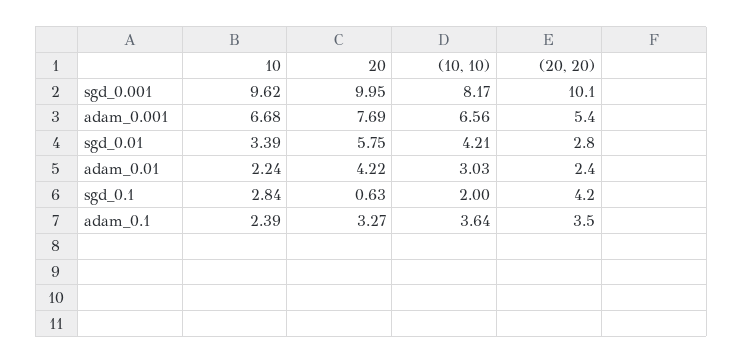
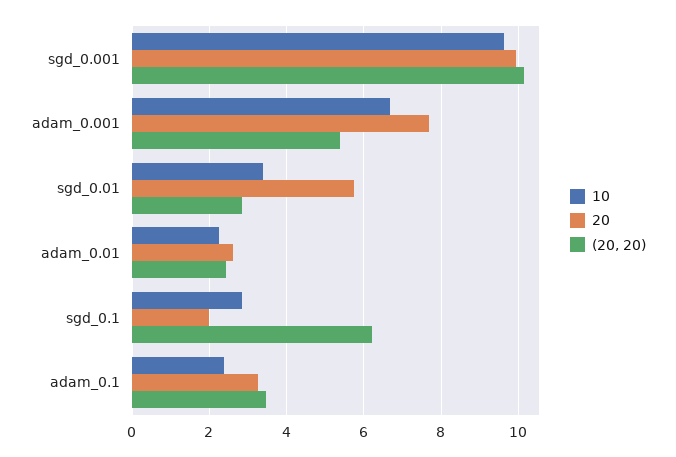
  {
    "10": {
      "sgd_0.001": 9.62,
      "adam_0.001": 6.68,
      "sgd_0.01": 3.39,
      "adam_0.01": 2.24,
      "sgd_0.1": 2.84,
      "adam_0.1": 2.39
    },
    "20": {
      "sgd_0.001": 9.95,
      "adam_0.001": 7.69,
      "sgd_0.01": 5.75,
-     "adam_0.01": 4.22,
+     "adam_0.01": 2.6,
-     "sgd_0.1": 0.63,
+     "sgd_0.1": 2,
      "adam_0.1": 3.27
    },
-   "(10, 10)": {
-     "sgd_0.001": 8.17,
-     "adam_0.001": 6.56,
-     "sgd_0.01": 4.21,
-     "adam_0.01": 3.03,
-     "sgd_0.1": 2,
-     "adam_0.1": 3.64
-   },
    "(20, 20)": {
      "sgd_0.001": 10.1,
      "adam_0.001": 5.4,
      "sgd_0.01": 2.8,
      "adam_0.01": 2.4,
-     "sgd_0.1": 4.2,
+     "sgd_0.1": 6.2,
      "adam_0.1": 3.5
    }
  }

